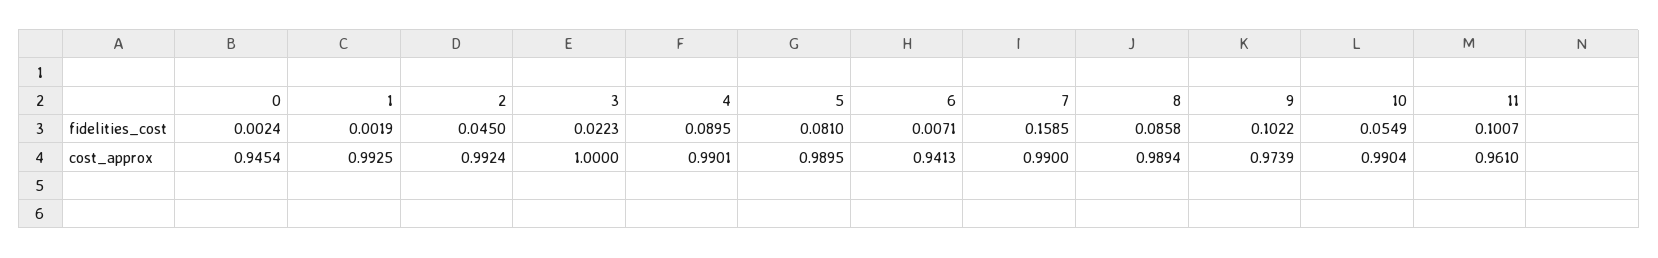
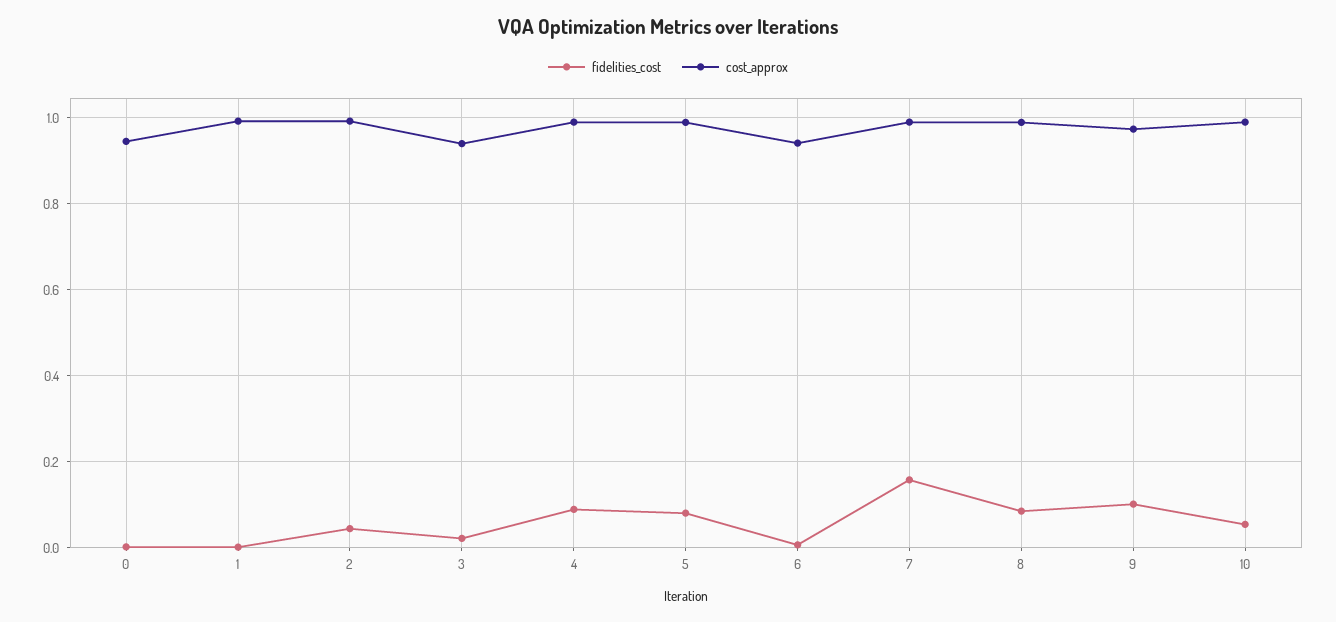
  {
    "fidelities_cost": {
      "0": 0.0024,
      "1": 0.0019,
      "2": 0.045,
      "3": 0.0223,
      "4": 0.0895,
      "5": 0.081,
      "6": 0.0071,
      "7": 0.1585,
      "8": 0.0858,
      "9": 0.1022,
-     "10": 0.0549,
+     "10": 0.0549
-     "11": 0.1007
    },
    "cost_approx": {
      "0": 0.9454,
      "1": 0.9925,
      "2": 0.9924,
-     "3": 1,
+     "3": 0.94,
      "4": 0.9901,
      "5": 0.9895,
      "6": 0.9413,
      "7": 0.99,
      "8": 0.9894,
      "9": 0.9739,
-     "10": 0.9904,
+     "10": 0.9904
-     "11": 0.961
    }
  }

